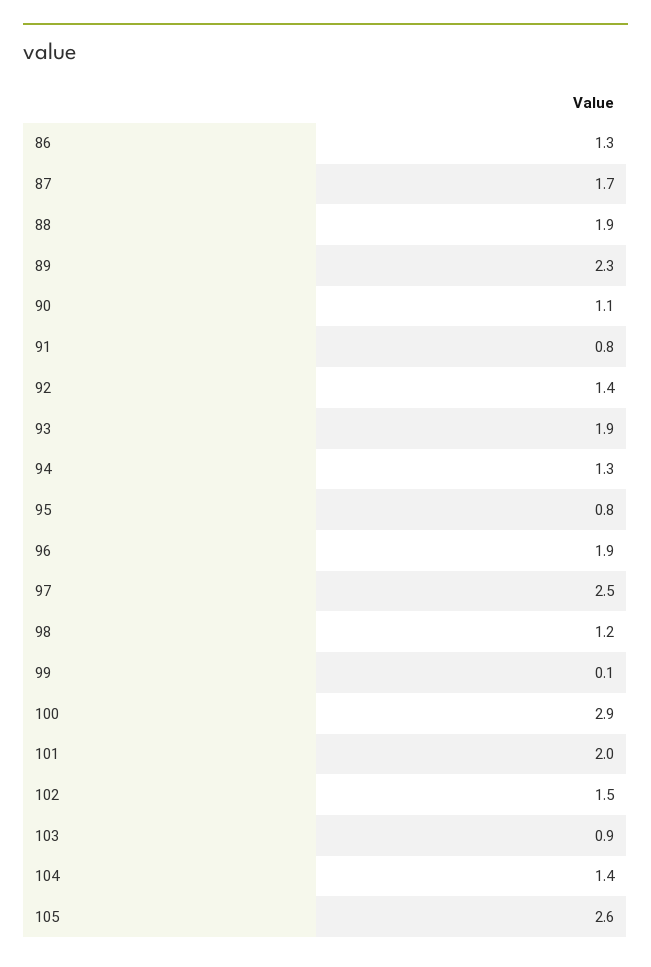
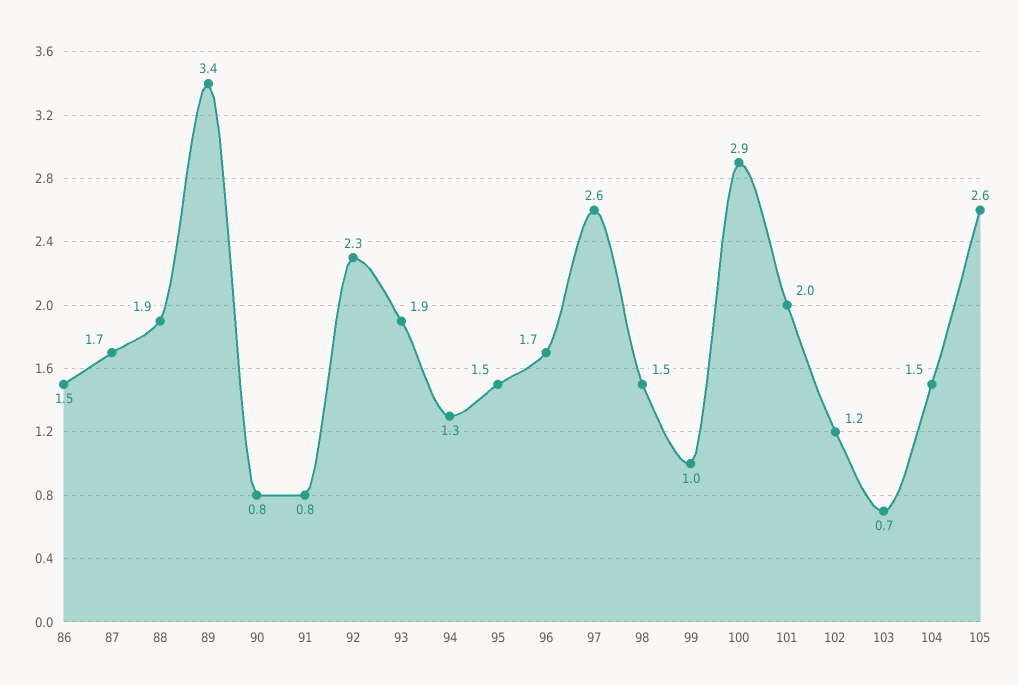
  {
-   "86": 1.3,
+   "86": 1.5,
    "87": 1.7,
    "88": 1.9,
-   "89": 2.3,
+   "89": 3.4,
-   "90": 1.1,
+   "90": 0.8,
    "91": 0.8,
-   "92": 1.4,
+   "92": 2.3,
    "93": 1.9,
    "94": 1.3,
-   "95": 0.8,
+   "95": 1.5,
-   "96": 1.9,
+   "96": 1.7,
-   "97": 2.5,
+   "97": 2.6,
-   "98": 1.2,
+   "98": 1.5,
-   "99": 0.1,
+   "99": 1,
    "100": 2.9,
    "101": 2,
-   "102": 1.5,
+   "102": 1.2,
-   "103": 0.9,
+   "103": 0.7,
-   "104": 1.4,
+   "104": 1.5,
    "105": 2.6
  }

